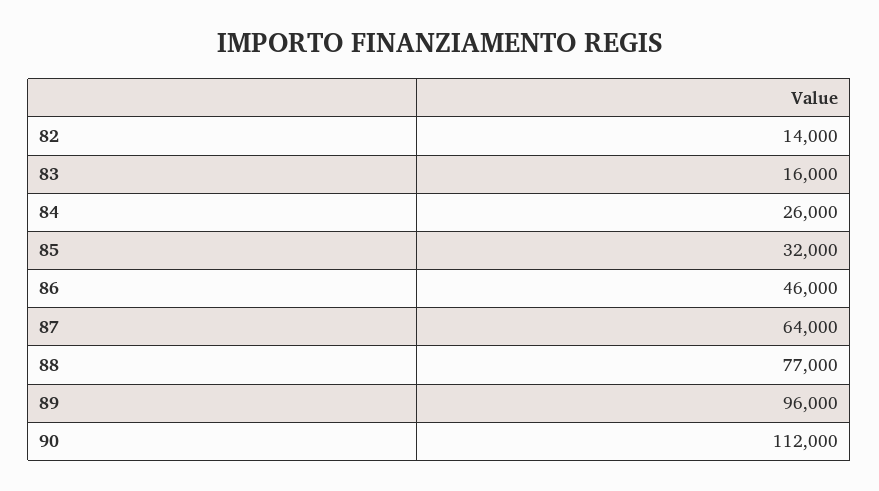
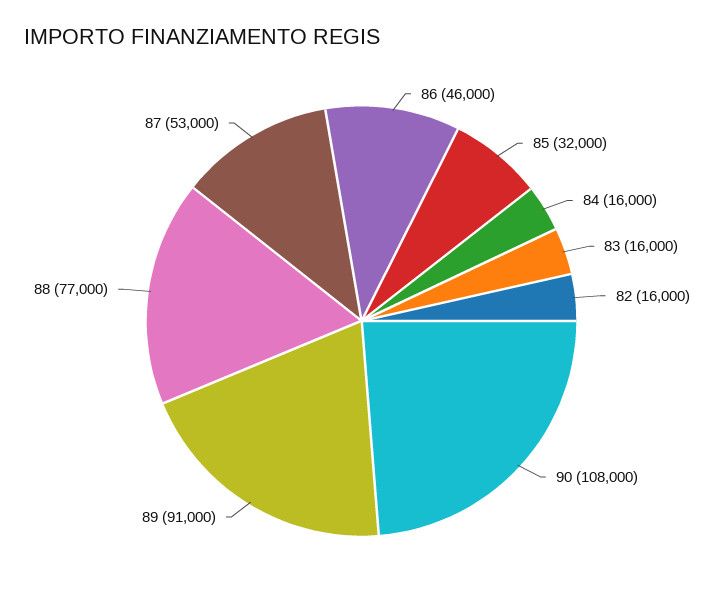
  {
-   "82": 14000,
+   "82": 16000,
    "83": 16000,
-   "84": 26000,
+   "84": 16000,
    "85": 32000,
    "86": 46000,
-   "87": 64000,
+   "87": 53000,
    "88": 77000,
-   "89": 96000,
+   "89": 91000,
-   "90": 112000
+   "90": 108000
  }

